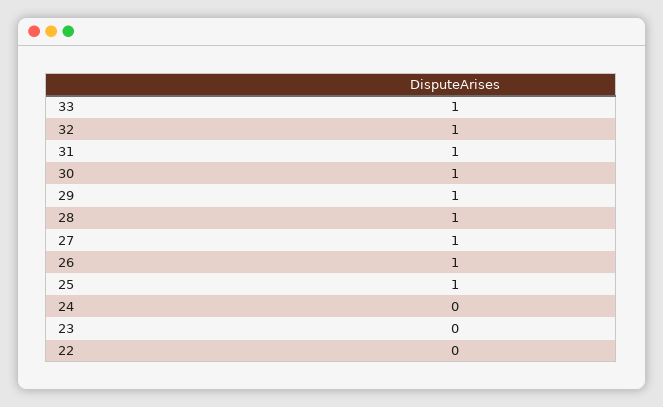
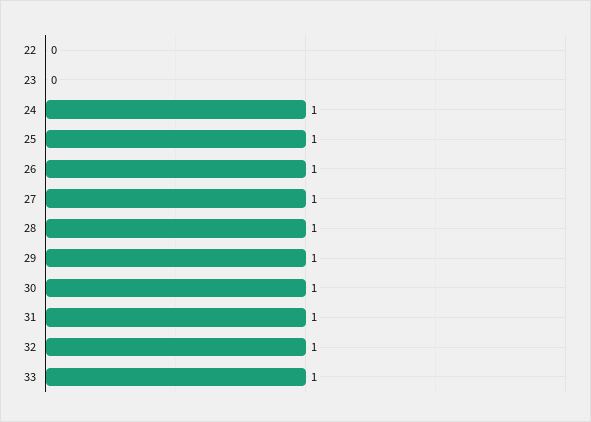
  {
    "33": 1,
    "32": 1,
    "31": 1,
    "30": 1,
    "29": 1,
    "28": 1,
    "27": 1,
    "26": 1,
    "25": 1,
-   "24": 0,
+   "24": 1,
    "23": 0,
    "22": 0
  }

